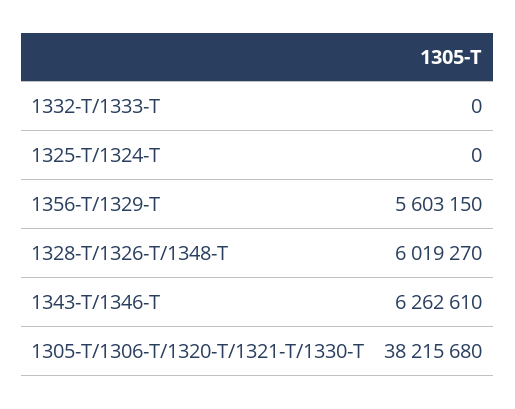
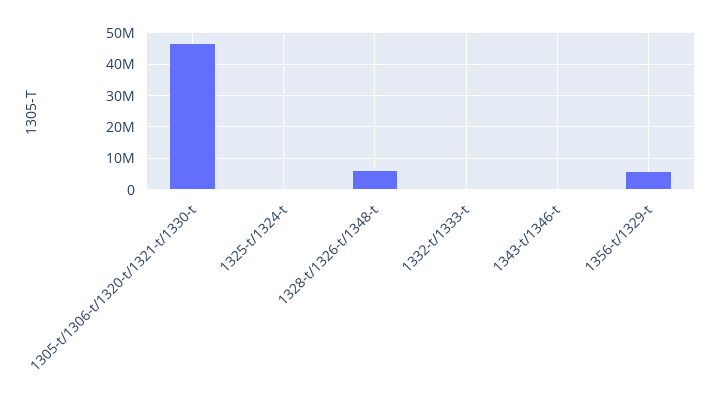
  {
    "1332-T/1333-T": 0,
    "1325-T/1324-T": 0,
    "1356-T/1329-T": 5603150,
    "1328-T/1326-T/1348-T": 6019270,
-   "1343-T/1346-T": 6262610,
+   "1343-T/1346-T": 0,
-   "1305-T/1306-T/1320-T/1321-T/1330-T": 38215680
+   "1305-T/1306-T/1320-T/1321-T/1330-T": 46000000
  }

